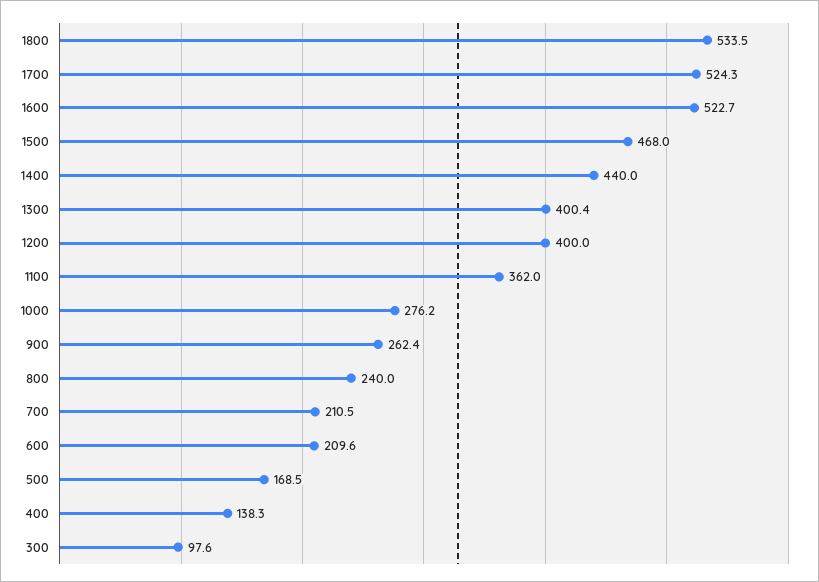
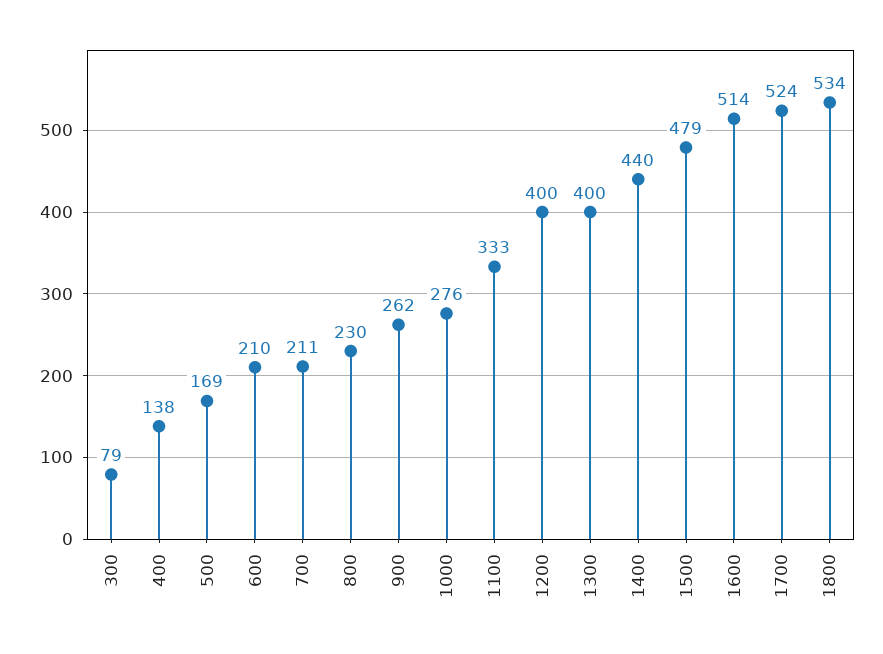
  {
    "1800": 533.5,
    "1700": 524.3,
-   "1600": 522.7,
+   "1600": 514,
-   "1500": 468,
+   "1500": 479,
    "1400": 440,
    "1300": 400.4,
    "1200": 400,
-   "1100": 362,
+   "1100": 333,
    "1000": 276.2,
    "900": 262.4,
-   "800": 240,
+   "800": 230,
    "700": 210.5,
    "600": 209.6,
    "500": 168.5,
    "400": 138.3,
-   "300": 97.6
+   "300": 79
  }

